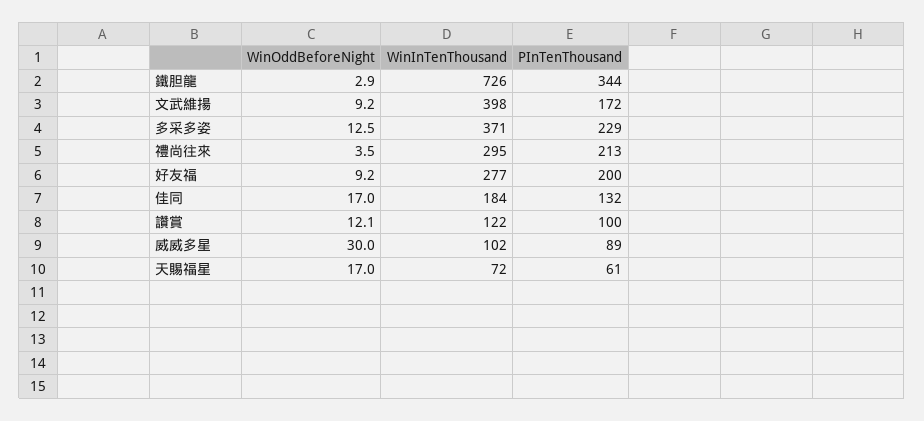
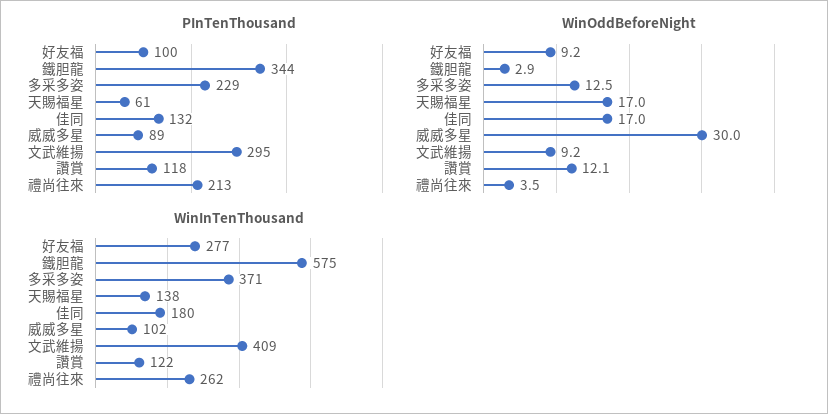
  {
    "WinOddBeforeNight": {
      "鐵胆龍": 2.9,
      "文武維揚": 9.2,
      "多采多姿": 12.5,
      "禮尚往來": 3.5,
      "好友福": 9.2,
      "佳同": 17,
      "讚賞": 12.1,
      "威威多星": 30,
      "天賜福星": 17
    },
    "WinInTenThousand": {
-     "鐵胆龍": 726,
+     "鐵胆龍": 575,
-     "文武維揚": 398,
+     "文武維揚": 409,
      "多采多姿": 371,
-     "禮尚往來": 295,
+     "禮尚往來": 262,
      "好友福": 277,
-     "佳同": 184,
+     "佳同": 180,
      "讚賞": 122,
      "威威多星": 102,
-     "天賜福星": 72
+     "天賜福星": 138
    },
    "PInTenThousand": {
      "鐵胆龍": 344,
-     "文武維揚": 172,
+     "文武維揚": 295,
      "多采多姿": 229,
      "禮尚往來": 213,
-     "好友福": 200,
+     "好友福": 100,
      "佳同": 132,
-     "讚賞": 100,
+     "讚賞": 118,
      "威威多星": 89,
      "天賜福星": 61
    }
  }

